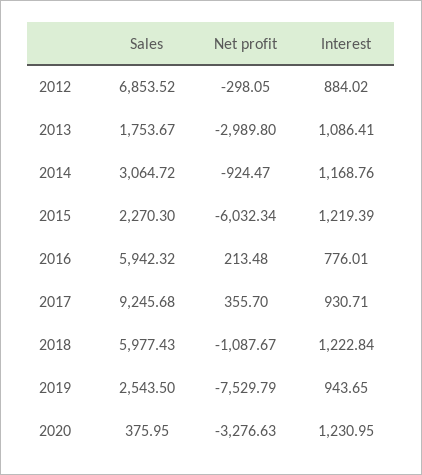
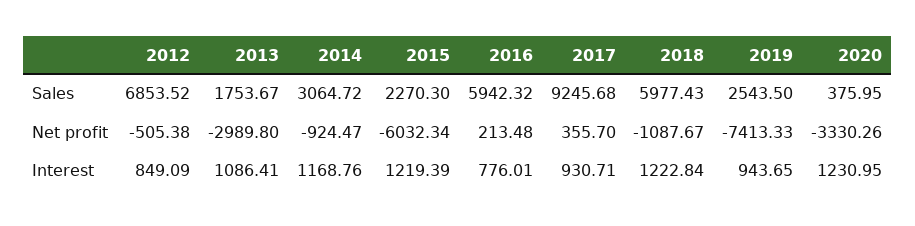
  {
    "Sales": {
      "2012": 6853.52,
      "2013": 1753.67,
      "2014": 3064.72,
      "2015": 2270.3,
      "2016": 5942.32,
      "2017": 9245.68,
      "2018": 5977.43,
      "2019": 2543.5,
      "2020": 375.95
    },
    "Net profit": {
-     "2012": -298.05,
+     "2012": -505.38,
      "2013": -2989.8,
      "2014": -924.47,
      "2015": -6032.34,
      "2016": 213.48,
      "2017": 355.7,
      "2018": -1087.67,
-     "2019": -7529.79,
+     "2019": -7413.33,
-     "2020": -3276.63
+     "2020": -3330.26
    },
    "Interest": {
-     "2012": 884.02,
+     "2012": 849.09,
      "2013": 1086.41,
      "2014": 1168.76,
      "2015": 1219.39,
      "2016": 776.01,
      "2017": 930.71,
      "2018": 1222.84,
      "2019": 943.65,
      "2020": 1230.95
    }
  }

